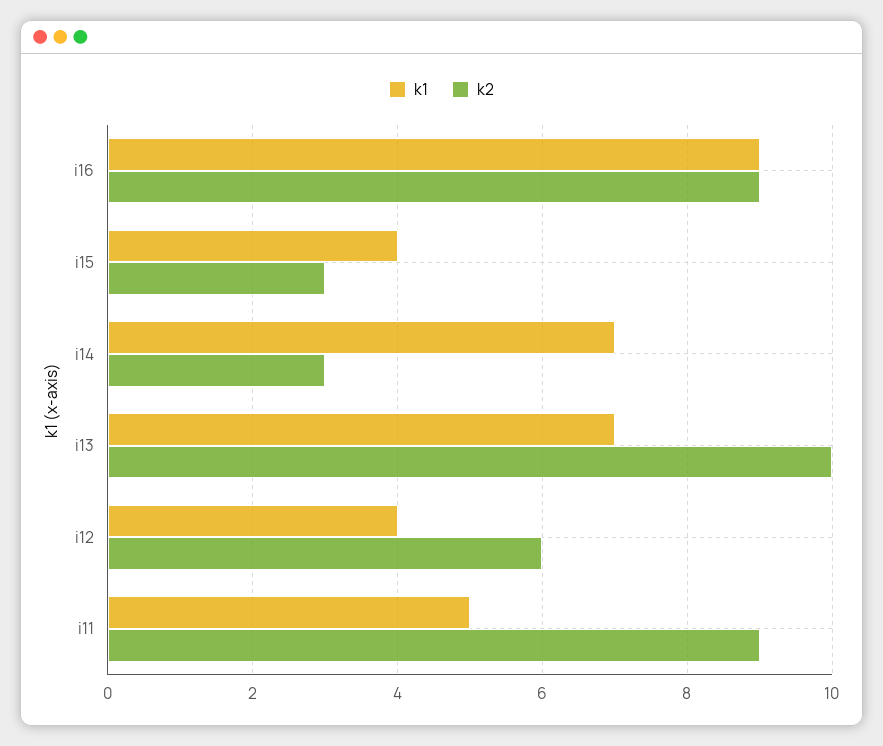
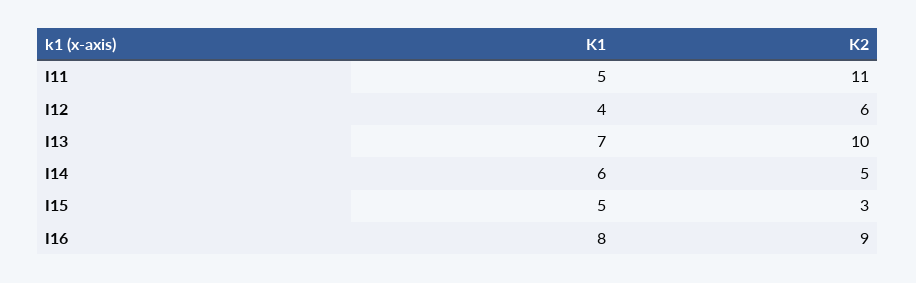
  {
    "k1": {
-     "i16": 9,
+     "i16": 8,
-     "i15": 4,
+     "i15": 5,
-     "i14": 7,
+     "i14": 6,
      "i13": 7,
      "i12": 4,
      "i11": 5
    },
    "k2": {
      "i16": 9,
      "i15": 3,
-     "i14": 3,
+     "i14": 5,
      "i13": 10,
      "i12": 6,
-     "i11": 9
+     "i11": 11
    }
  }

